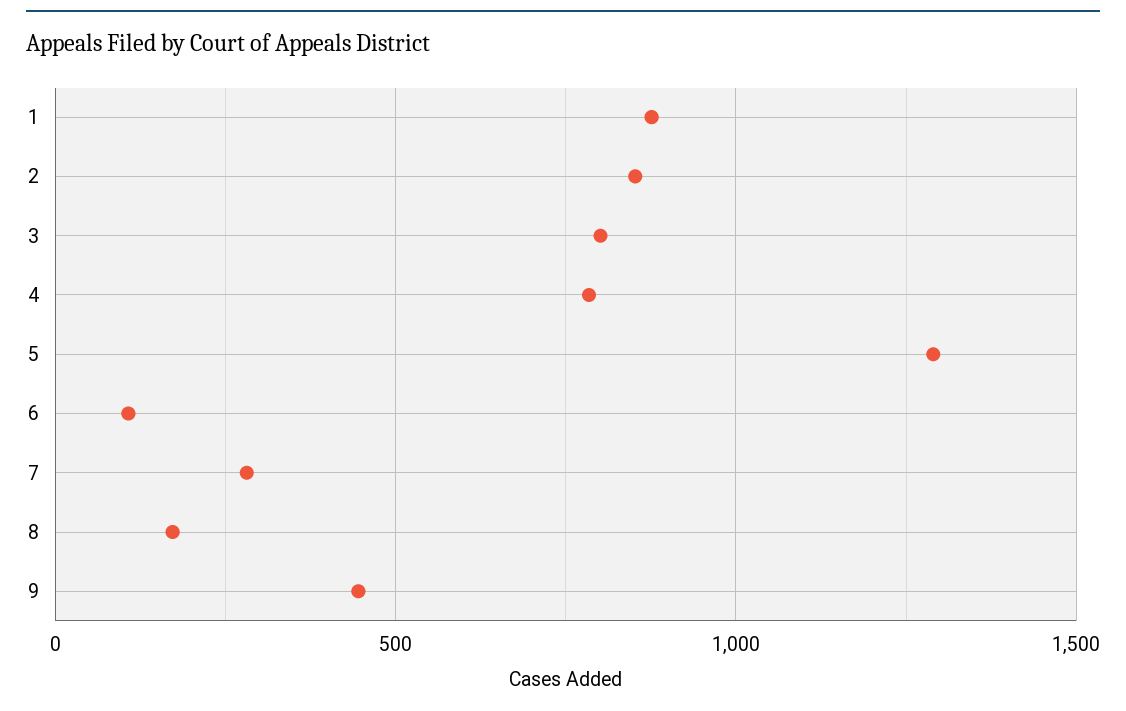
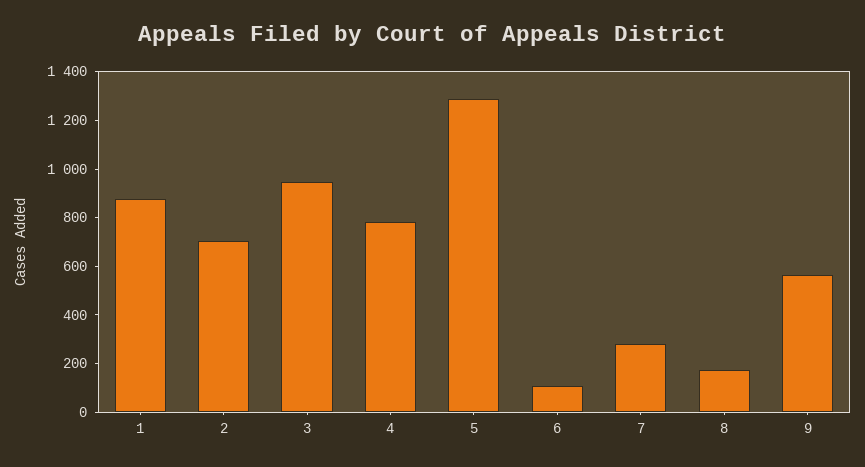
  {
    "1": 900,
-   "2": 850,
+   "2": 700,
-   "3": 800,
+   "3": 950,
    "4": 800,
    "5": 1300,
    "6": 100,
    "7": 300,
    "8": 150,
-   "9": 450
+   "9": 550
  }

